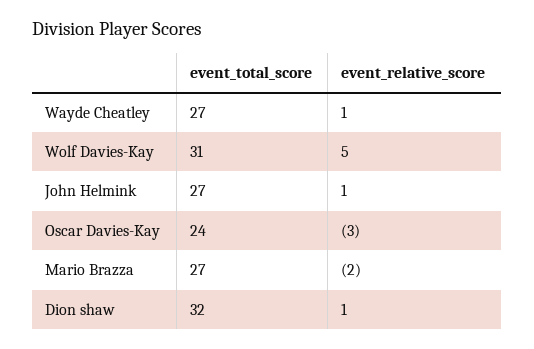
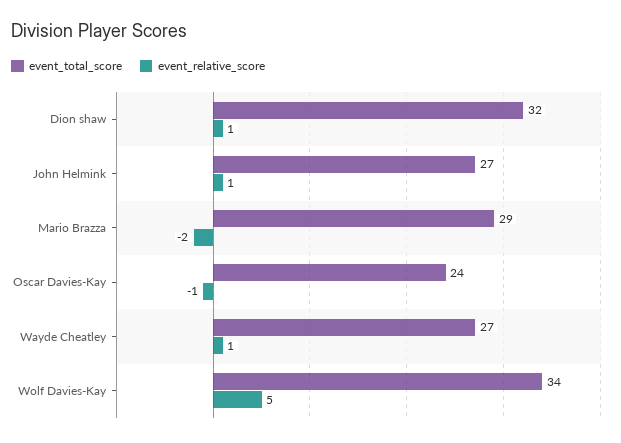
  {
    "event_total_score": {
      "Wayde Cheatley": 27,
-     "Wolf Davies-Kay": 31,
+     "Wolf Davies-Kay": 34,
      "John Helmink": 27,
      "Oscar Davies-Kay": 24,
-     "Mario Brazza": 27,
+     "Mario Brazza": 29,
      "Dion shaw": 32
    },
    "event_relative_score": {
      "Wayde Cheatley": 1,
      "Wolf Davies-Kay": 5,
      "John Helmink": 1,
-     "Oscar Davies-Kay": -3,
+     "Oscar Davies-Kay": -1,
      "Mario Brazza": -2,
      "Dion shaw": 1
    }
  }

